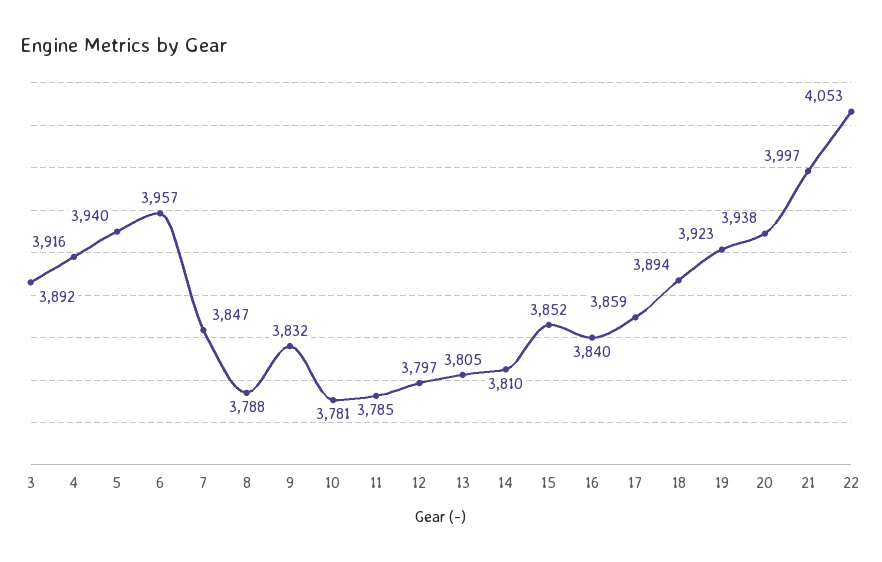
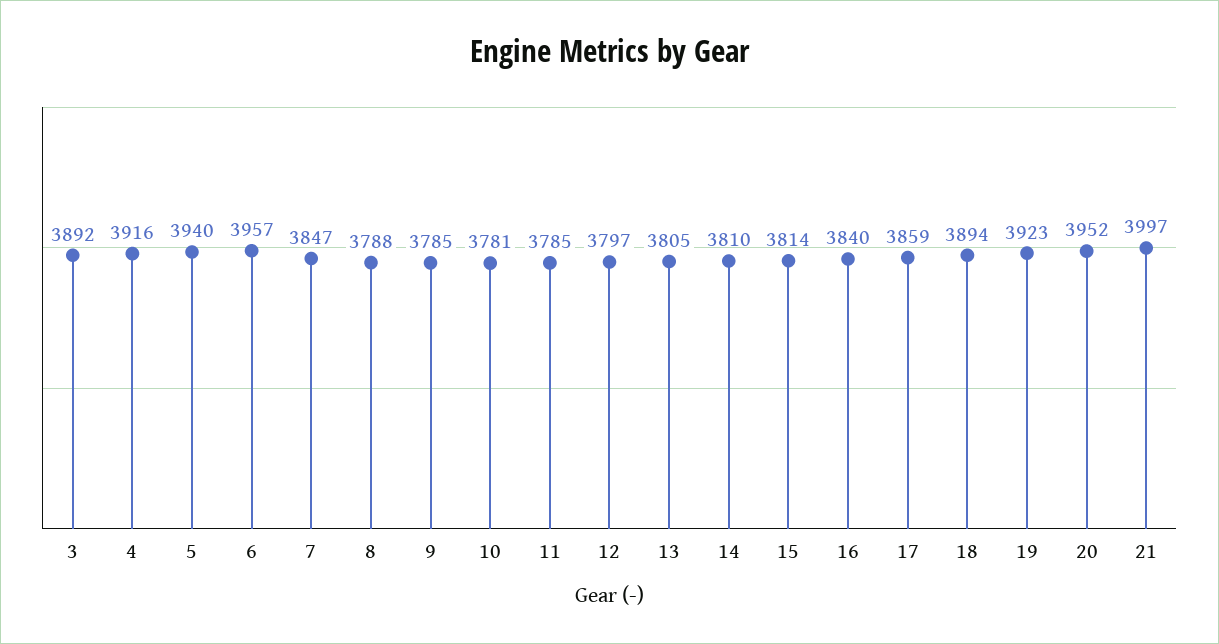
  {
    "3": 3892,
    "4": 3916,
    "5": 3940,
    "6": 3957,
    "7": 3847,
    "8": 3788,
-   "9": 3832,
+   "9": 3785,
    "10": 3781,
    "11": 3785,
    "12": 3797,
    "13": 3805,
    "14": 3810,
-   "15": 3852,
+   "15": 3814,
    "16": 3840,
    "17": 3859,
    "18": 3894,
    "19": 3923,
-   "20": 3938,
+   "20": 3952,
-   "21": 3997,
+   "21": 3997
-   "22": 4053
  }

